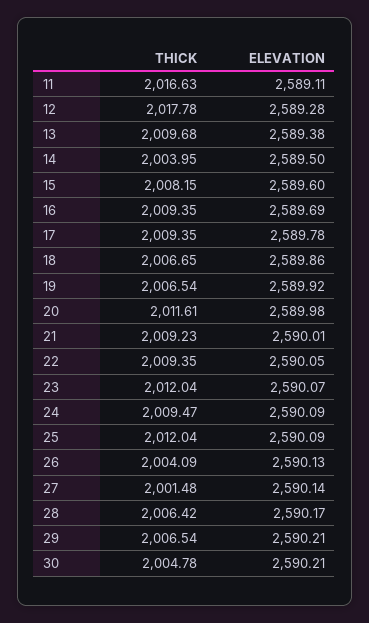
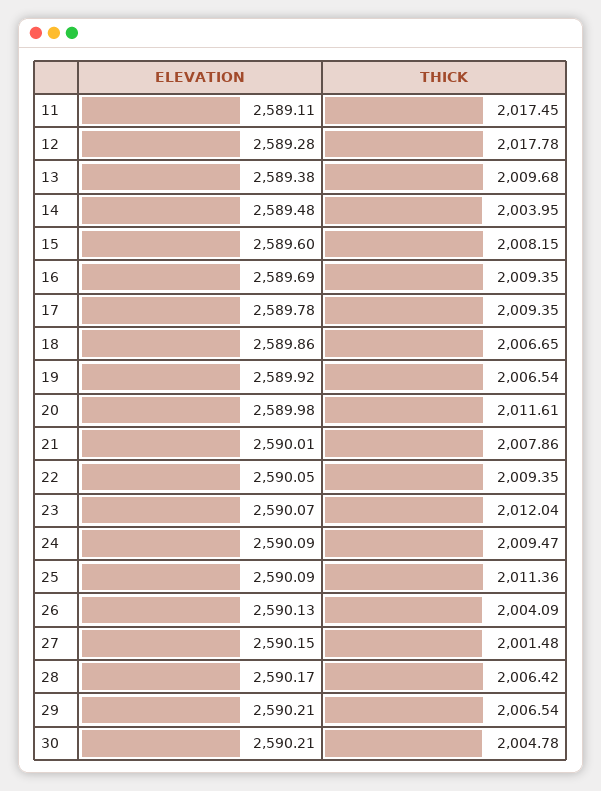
  {
    "THICK": {
-     "11": 2016.63,
+     "11": 2017.45,
      "12": 2017.78,
      "13": 2009.68,
      "14": 2003.95,
      "15": 2008.15,
      "16": 2009.35,
      "17": 2009.35,
      "18": 2006.65,
      "19": 2006.54,
      "20": 2011.61,
-     "21": 2009.23,
+     "21": 2007.86,
      "22": 2009.35,
      "23": 2012.04,
      "24": 2009.47,
-     "25": 2012.04,
+     "25": 2011.36,
      "26": 2004.09,
      "27": 2001.48,
      "28": 2006.42,
      "29": 2006.54,
      "30": 2004.78
    },
    "ELEVATION": {
      "11": 2589.11,
      "12": 2589.28,
      "13": 2589.38,
-     "14": 2589.5,
+     "14": 2589.48,
      "15": 2589.6,
      "16": 2589.69,
      "17": 2589.78,
      "18": 2589.86,
      "19": 2589.92,
      "20": 2589.98,
      "21": 2590.01,
      "22": 2590.05,
      "23": 2590.07,
      "24": 2590.09,
      "25": 2590.09,
      "26": 2590.13,
-     "27": 2590.14,
+     "27": 2590.15,
      "28": 2590.17,
      "29": 2590.21,
      "30": 2590.21
    }
  }

